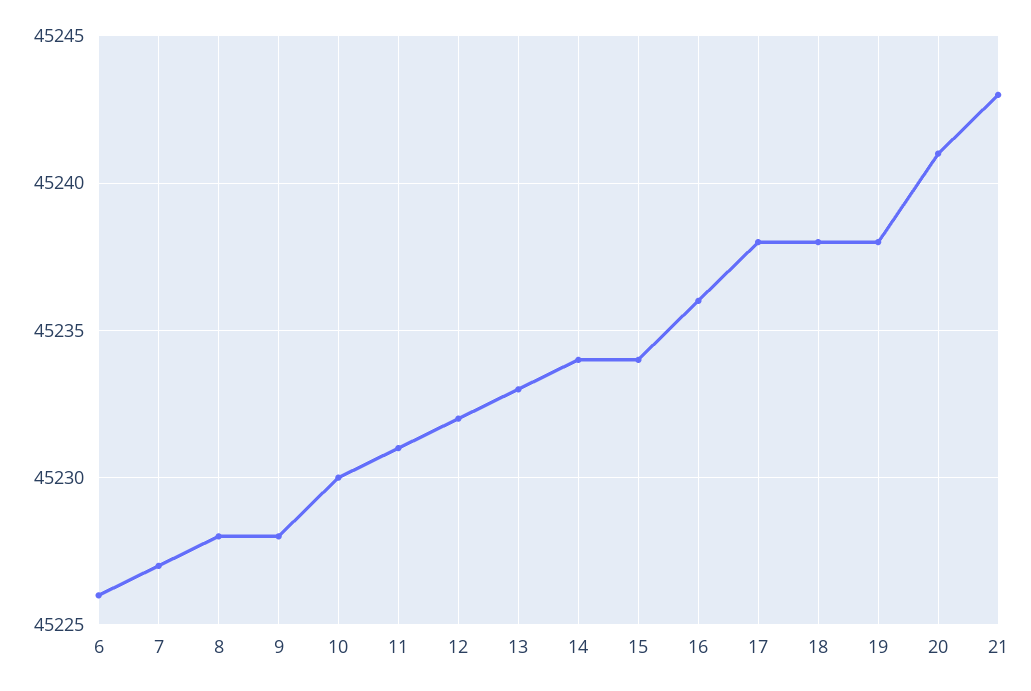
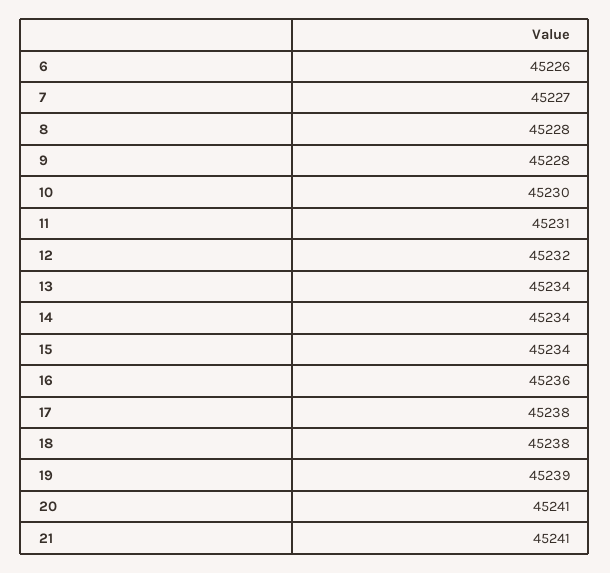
  {
    "6": 45226,
    "7": 45227,
    "8": 45228,
    "9": 45228,
    "10": 45230,
    "11": 45231,
    "12": 45232,
-   "13": 45233,
+   "13": 45234,
    "14": 45234,
    "15": 45234,
    "16": 45236,
    "17": 45238,
    "18": 45238,
-   "19": 45238,
+   "19": 45239,
    "20": 45241,
-   "21": 45243
+   "21": 45241
  }

